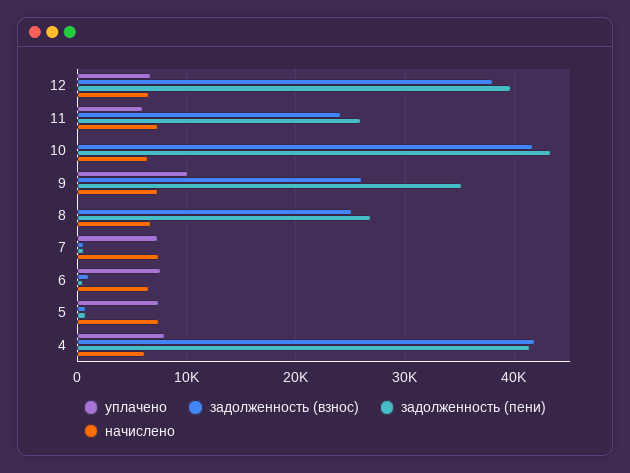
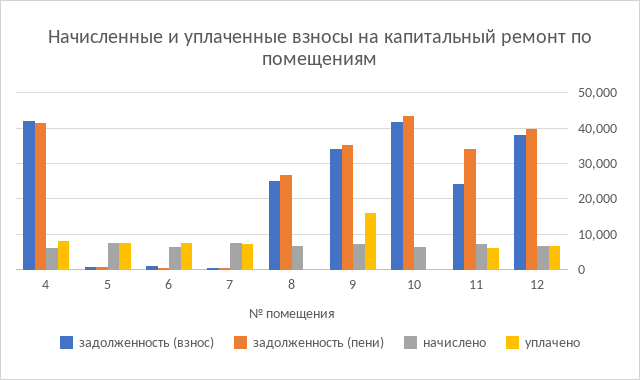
  {
    "уплачено": {
      "12": 7000,
      "11": 6000,
      "10": 0,
-     "9": 10000,
+     "9": 16000,
      "8": 0,
      "7": 7000,
      "6": 8000,
      "5": 7000,
      "4": 8000
    },
    "задолженность (взнос)": {
      "12": 38000,
      "11": 24000,
      "10": 42000,
-     "9": 26000,
+     "9": 34000,
      "8": 25000,
      "7": 1000,
      "6": 1000,
      "5": 1000,
      "4": 42000
    },
    "задолженность (пени)": {
      "12": 40000,
-     "11": 26000,
+     "11": 34000,
      "10": 43000,
      "9": 35000,
      "8": 27000,
      "7": 1000,
      "6": 0,
      "5": 1000,
      "4": 41000
    },
    "начислено": {
      "12": 7000,
      "11": 7000,
      "10": 6000,
      "9": 7000,
      "8": 7000,
      "7": 7000,
      "6": 7000,
      "5": 7000,
      "4": 6000
    }
  }

